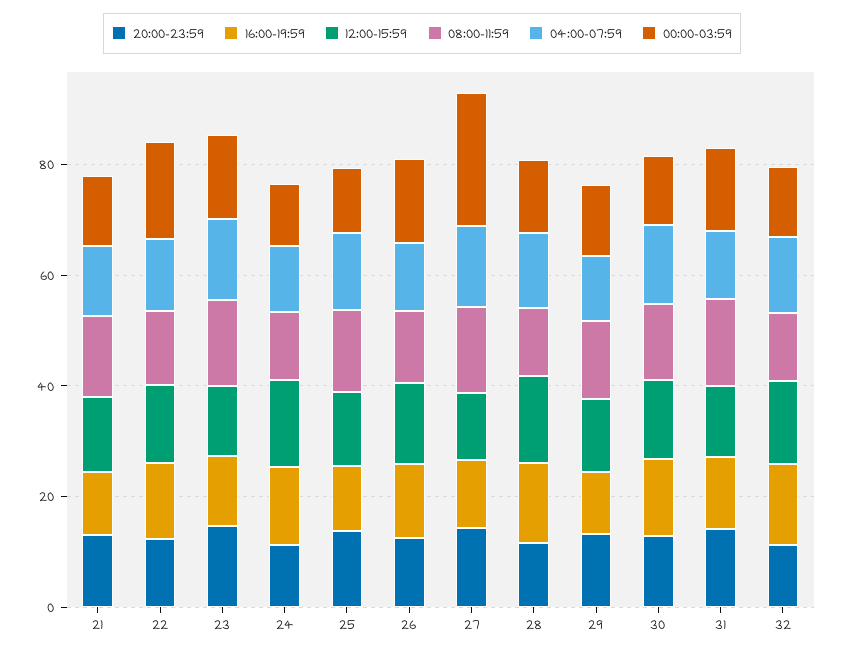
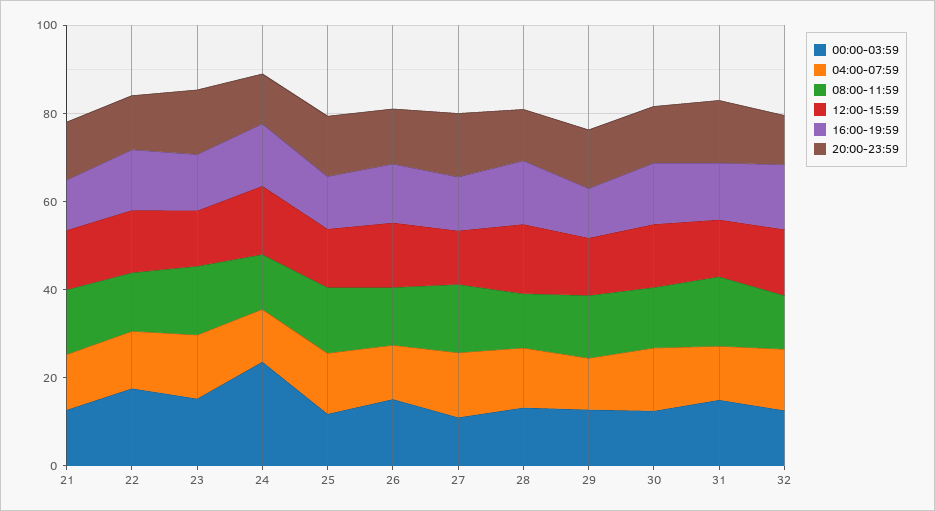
  {
    "20:00-23:59": {
      "21": 15,
      "22": 10,
      "23": 15,
      "24": 10,
      "25": 15,
      "26": 15,
      "27": 15,
      "28": 10,
      "29": 15,
      "30": 15,
      "31": 15,
      "32": 10
    },
    "16:00-19:59": {
      "21": 10,
      "22": 15,
      "23": 15,
      "24": 15,
      "25": 10,
      "26": 15,
      "27": 10,
      "28": 15,
      "29": 10,
      "30": 15,
      "31": 15,
      "32": 15
    },
    "12:00-15:59": {
      "21": 15,
      "22": 15,
      "23": 15,
      "24": 15,
      "25": 15,
      "26": 15,
      "27": 10,
      "28": 15,
      "29": 15,
      "30": 15,
      "31": 15,
      "32": 15
    },
    "08:00-11:59": {
      "21": 15,
      "22": 15,
      "23": 15,
      "24": 10,
      "25": 15,
      "26": 15,
      "27": 15,
      "28": 10,
      "29": 15,
      "30": 15,
      "31": 15,
      "32": 10
    },
    "04:00-07:59": {
      "21": 15,
      "22": 15,
      "23": 15,
      "24": 10,
      "25": 15,
      "26": 10,
      "27": 15,
      "28": 15,
      "29": 10,
      "30": 15,
      "31": 10,
      "32": 15
    },
    "00:00-03:59": {
      "21": 15,
      "22": 20,
      "23": 15,
-     "24": 10,
+     "24": 25,
      "25": 10,
      "26": 15,
-     "27": 25,
+     "27": 10,
      "28": 15,
      "29": 15,
      "30": 15,
      "31": 15,
      "32": 15
    }
  }

